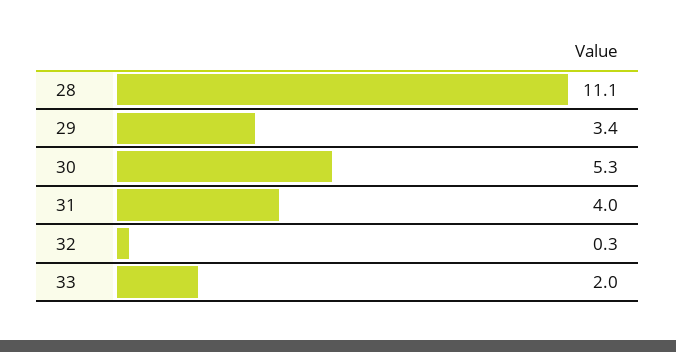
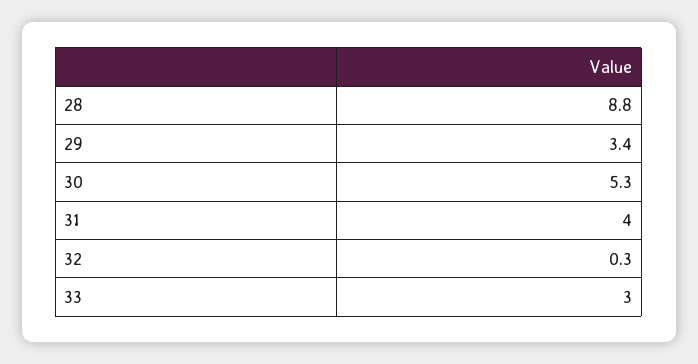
  {
-   "28": 11.1,
+   "28": 8.8,
    "29": 3.4,
    "30": 5.3,
    "31": 4,
    "32": 0.3,
-   "33": 2
+   "33": 3
  }

